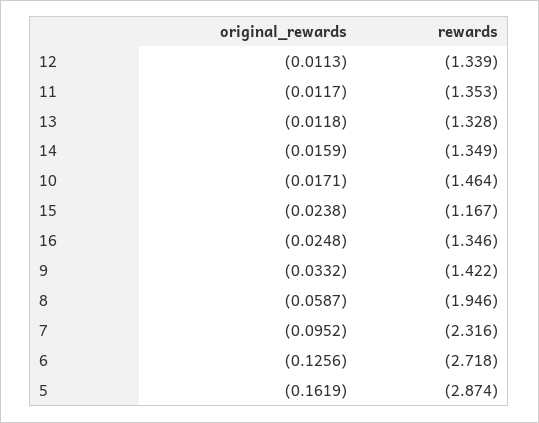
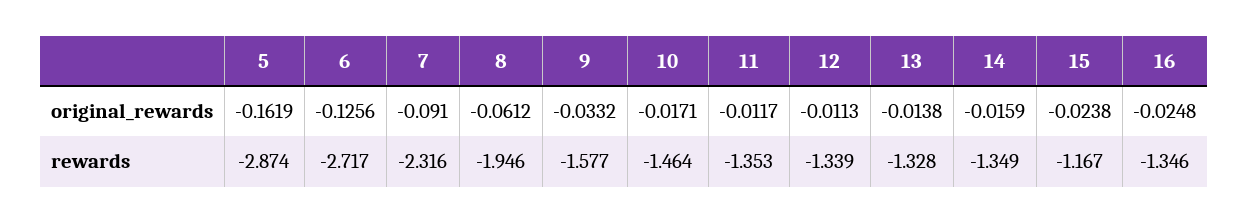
  {
    "original_rewards": {
      "12": -0.0113,
      "11": -0.0117,
-     "13": -0.0118,
+     "13": -0.0138,
      "14": -0.0159,
      "10": -0.0171,
      "15": -0.0238,
      "16": -0.0248,
      "9": -0.0332,
-     "8": -0.0587,
+     "8": -0.0612,
-     "7": -0.0952,
+     "7": -0.091,
      "6": -0.1256,
      "5": -0.1619
    },
    "rewards": {
      "12": -1.339,
      "11": -1.353,
      "13": -1.328,
      "14": -1.349,
      "10": -1.464,
      "15": -1.167,
      "16": -1.346,
-     "9": -1.422,
+     "9": -1.577,
      "8": -1.946,
      "7": -2.316,
-     "6": -2.718,
+     "6": -2.717,
      "5": -2.874
    }
  }

